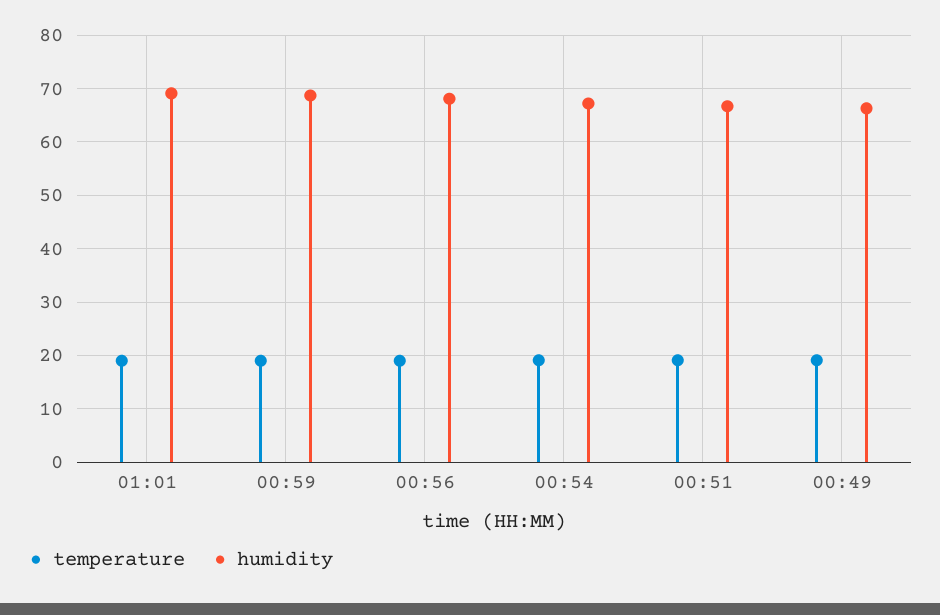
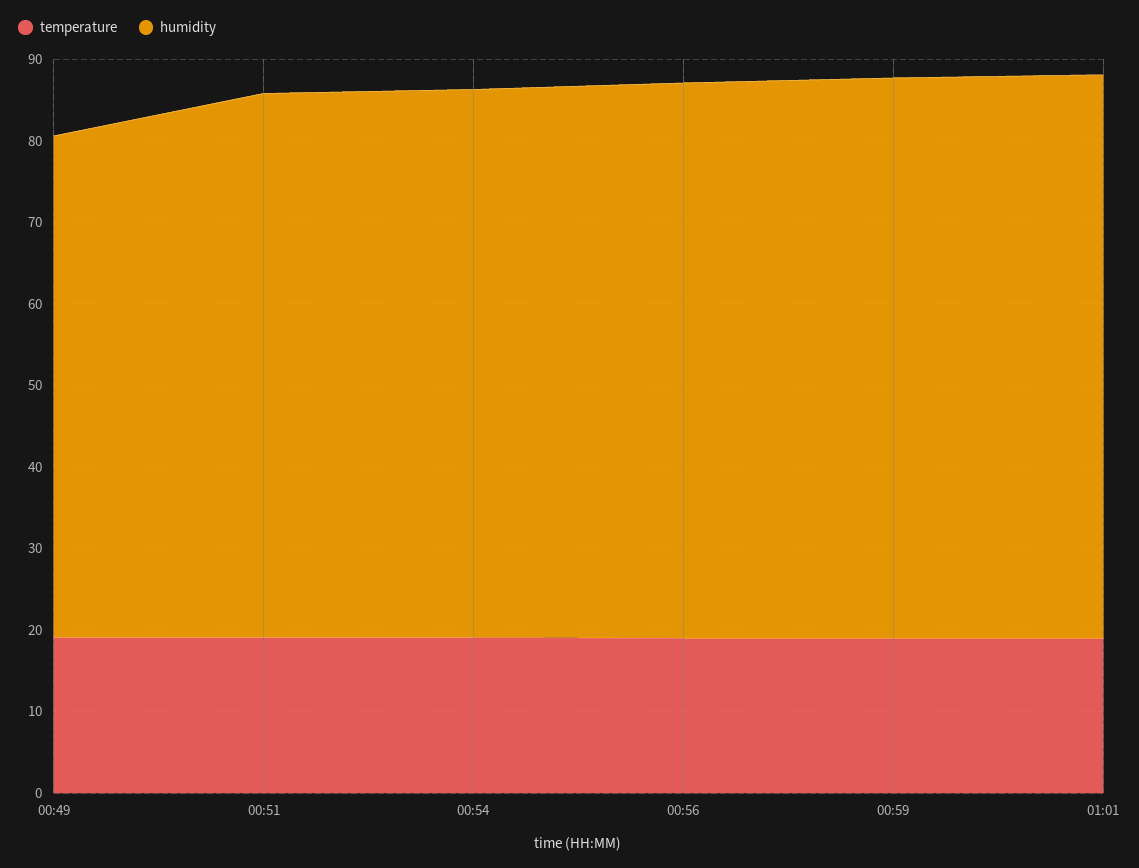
  {
    "temperature": {
      "01:01": 20,
      "00:59": 20,
      "00:56": 20,
      "00:54": 20,
      "00:51": 20,
      "00:49": 20
    },
    "humidity": {
      "01:01": 70,
      "00:59": 68,
      "00:56": 68,
      "00:54": 68,
      "00:51": 66,
-     "00:49": 66
+     "00:49": 62
    }
  }

